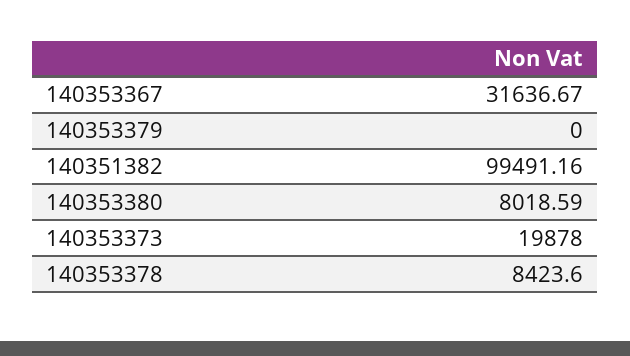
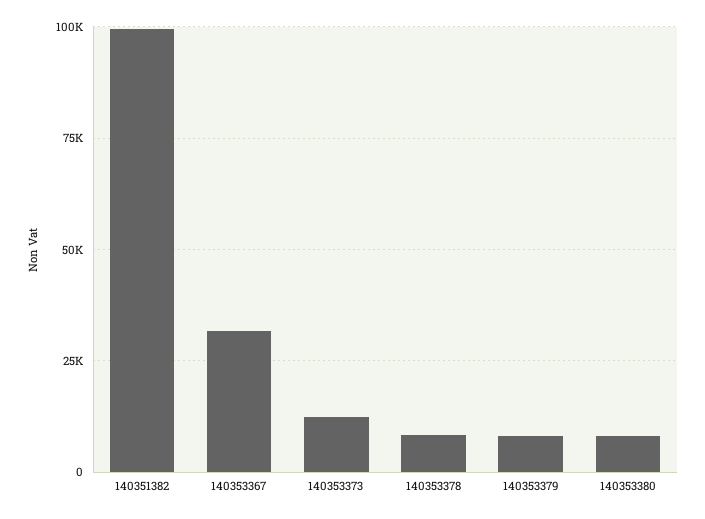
  {
    "140353367": 31636.67,
-   "140353379": 0,
+   "140353379": 7500,
    "140351382": 99491.16,
    "140353380": 8018.59,
-   "140353373": 19878,
+   "140353373": 12500,
    "140353378": 8423.6
  }

